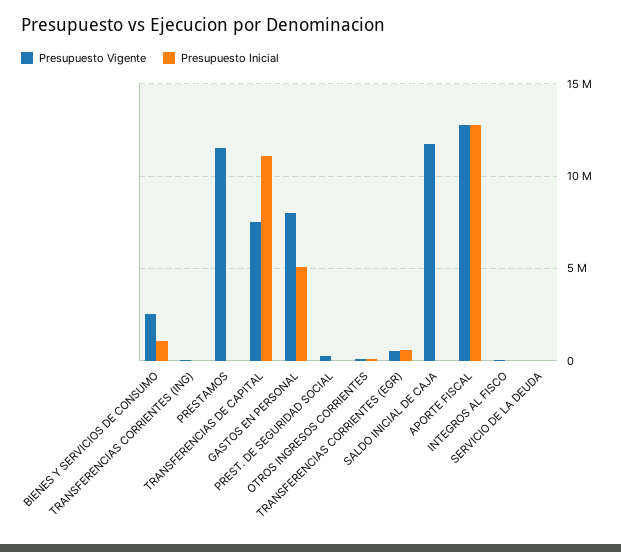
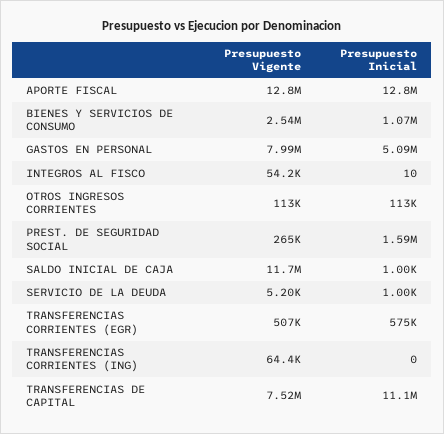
  {
    "Presupuesto Vigente": {
      "BIENES Y SERVICIOS DE CONSUMO": 2540000,
      "TRANSFERENCIAS CORRIENTES (ING)": 64400,
-     "PRESTAMOS": 11500000,
      "TRANSFERENCIAS DE CAPITAL": 7520000,
      "GASTOS EN PERSONAL": 7990000,
      "PREST. DE SEGURIDAD SOCIAL": 265000,
      "OTROS INGRESOS CORRIENTES": 113000,
      "TRANSFERENCIAS CORRIENTES (EGR)": 507000,
      "SALDO INICIAL DE CAJA": 11700000,
      "APORTE FISCAL": 12800000,
      "INTEGROS AL FISCO": 54200,
      "SERVICIO DE LA DEUDA": 5200
    },
    "Presupuesto Inicial": {
      "BIENES Y SERVICIOS DE CONSUMO": 1070000,
      "TRANSFERENCIAS CORRIENTES (ING)": 0,
-     "PRESTAMOS": 0,
      "TRANSFERENCIAS DE CAPITAL": 11100000,
      "GASTOS EN PERSONAL": 5090000,
-     "PREST. DE SEGURIDAD SOCIAL": 0,
+     "PREST. DE SEGURIDAD SOCIAL": 1590000,
      "OTROS INGRESOS CORRIENTES": 113000,
      "TRANSFERENCIAS CORRIENTES (EGR)": 575000,
      "SALDO INICIAL DE CAJA": 1000,
      "APORTE FISCAL": 12800000,
      "INTEGROS AL FISCO": 10,
      "SERVICIO DE LA DEUDA": 1000
    }
  }

